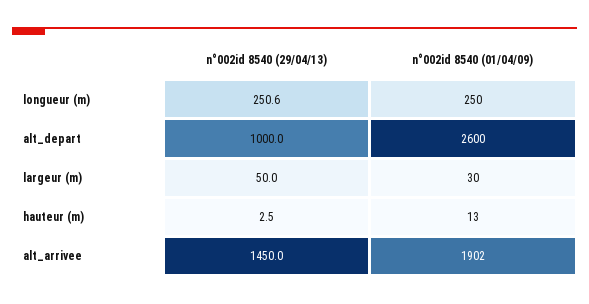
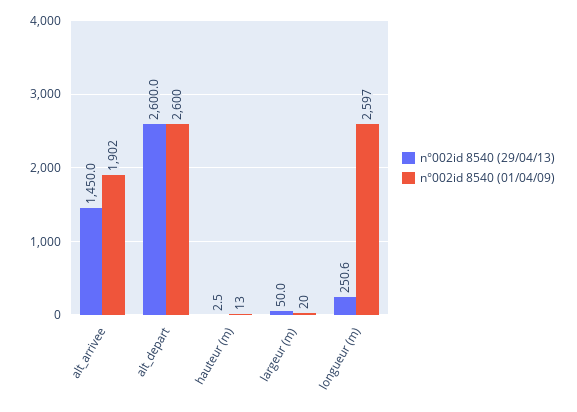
  {
    "n°002id 8540 (29/04/13)": {
      "longueur (m)": 250.6,
-     "alt_depart": 1000,
+     "alt_depart": 2600,
      "largeur (m)": 50,
      "hauteur (m)": 2.5,
      "alt_arrivee": 1450
    },
    "n°002id 8540 (01/04/09)": {
-     "longueur (m)": 250,
+     "longueur (m)": 2597,
      "alt_depart": 2600,
-     "largeur (m)": 30,
+     "largeur (m)": 20,
      "hauteur (m)": 13,
      "alt_arrivee": 1902
    }
  }

